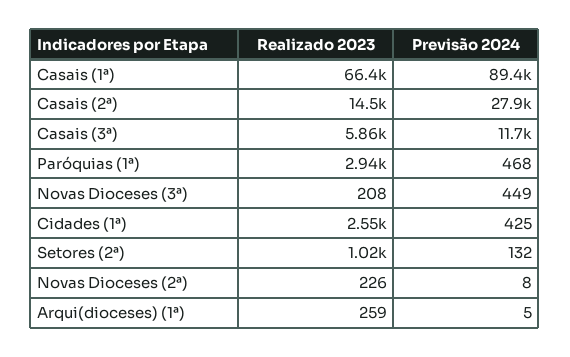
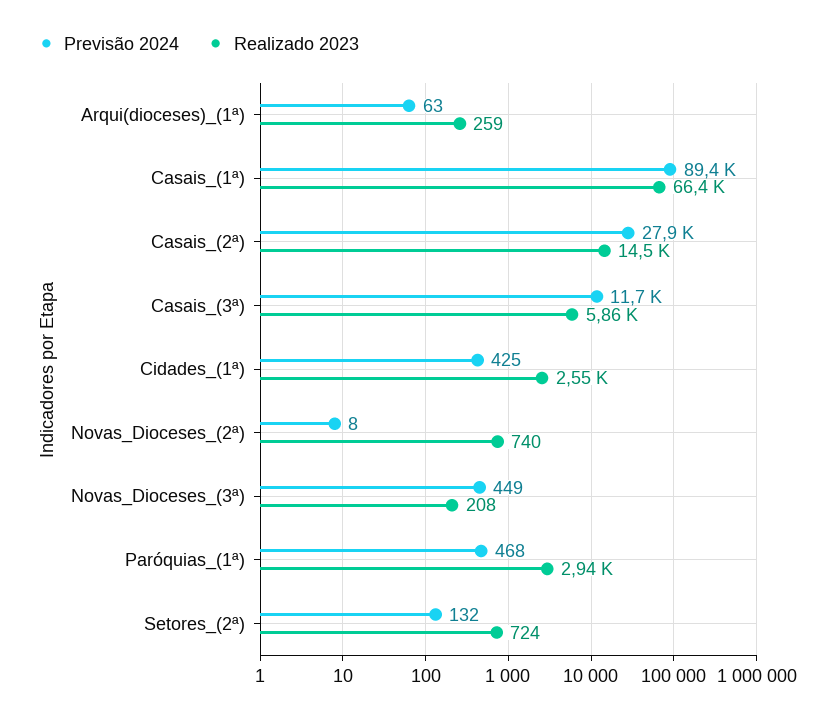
  {
    "Realizado 2023": {
      "Casais (1ª)": 66400,
      "Casais (2ª)": 14500,
      "Casais (3ª)": 5860,
      "Paróquias (1ª)": 2940,
      "Novas Dioceses (3ª)": 208,
      "Cidades (1ª)": 2550,
-     "Setores (2ª)": 1020,
+     "Setores (2ª)": 724,
-     "Novas Dioceses (2ª)": 226,
+     "Novas Dioceses (2ª)": 740,
      "Arqui(dioceses) (1ª)": 259
    },
    "Previsão 2024": {
      "Casais (1ª)": 89400,
      "Casais (2ª)": 27900,
      "Casais (3ª)": 11700,
      "Paróquias (1ª)": 468,
      "Novas Dioceses (3ª)": 449,
      "Cidades (1ª)": 425,
      "Setores (2ª)": 132,
      "Novas Dioceses (2ª)": 8,
-     "Arqui(dioceses) (1ª)": 5
+     "Arqui(dioceses) (1ª)": 63
    }
  }

